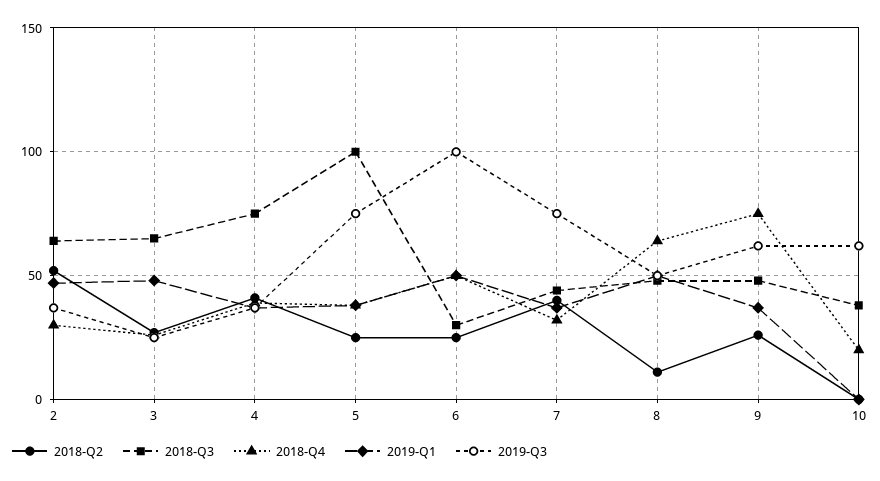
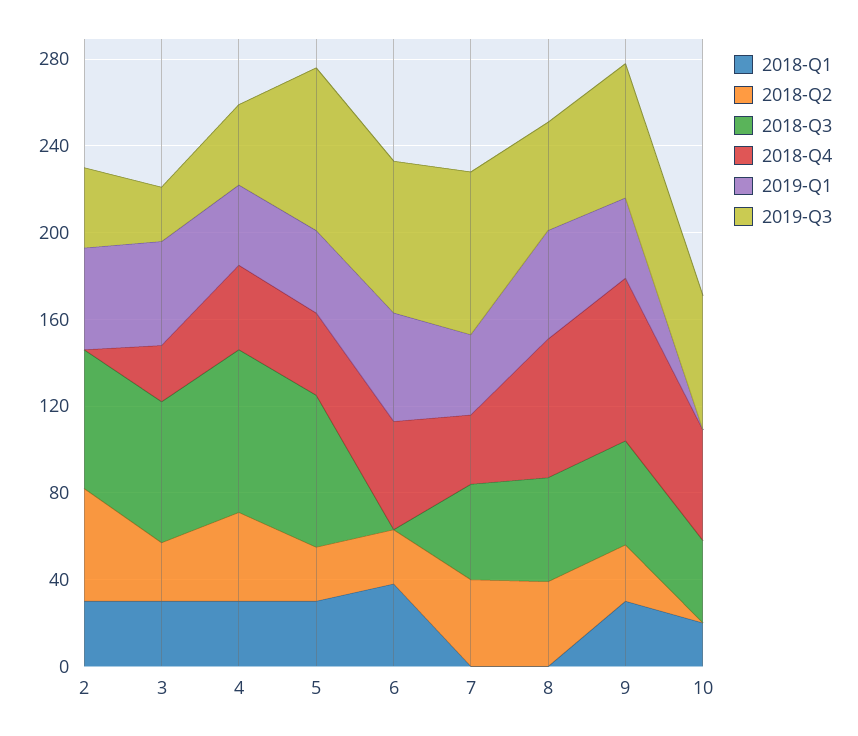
  {
    "2018-Q2": {
      "2": 50,
      "3": 25,
      "4": 40,
      "5": 25,
      "6": 25,
      "7": 40,
-     "8": 10,
+     "8": 40,
      "9": 25,
      "10": 0
    },
    "2018-Q3": {
      "2": 65,
      "3": 65,
      "4": 75,
-     "5": 100,
+     "5": 70,
-     "6": 30,
+     "6": 0,
      "7": 45,
      "8": 50,
      "9": 50,
      "10": 40
    },
    "2018-Q4": {
-     "2": 30,
+     "2": 0,
      "3": 25,
      "4": 40,
      "5": 40,
      "6": 50,
      "7": 30,
      "8": 65,
      "9": 75,
-     "10": 20
+     "10": 50
    },
    "2019-Q1": {
      "2": 45,
      "3": 50,
      "4": 35,
      "5": 40,
      "6": 50,
      "7": 35,
      "8": 50,
      "9": 35,
      "10": 0
    },
    "2019-Q3": {
      "2": 35,
      "3": 25,
      "4": 35,
      "5": 75,
-     "6": 100,
+     "6": 70,
      "7": 75,
      "8": 50,
      "9": 60,
      "10": 60
-   }
+   },
+   "2018-Q1": {
+     "2": 30,
+     "3": 30,
+     "4": 30,
+     "5": 30,
+     "6": 40,
+     "7": 0,
+     "8": 0,
+     "9": 30,
+     "10": 20
+   }
  }

